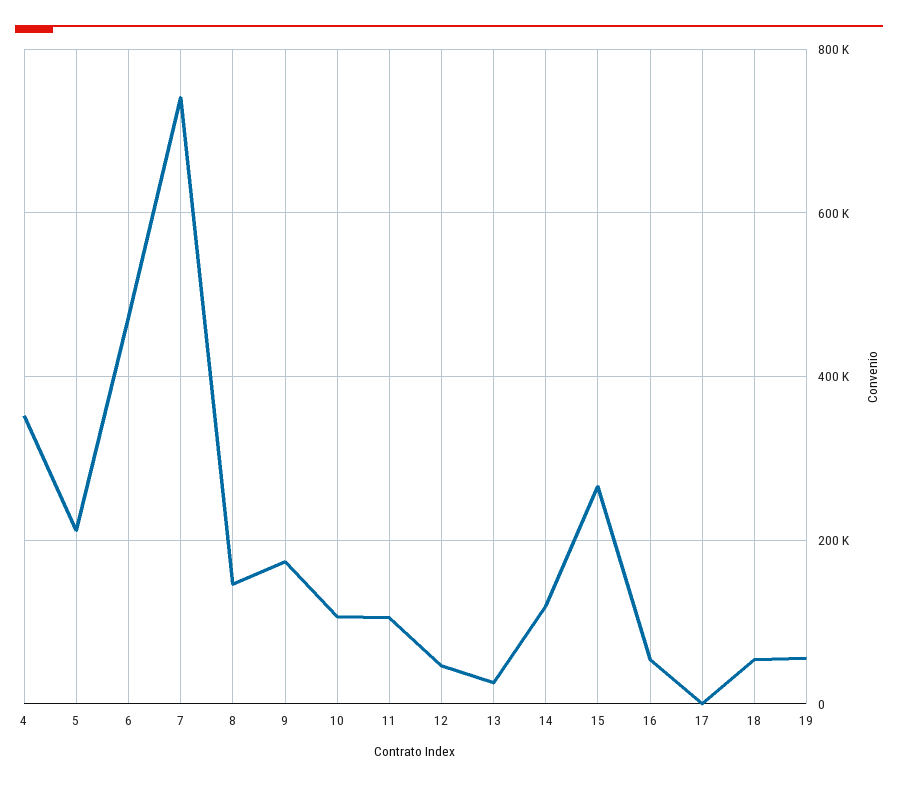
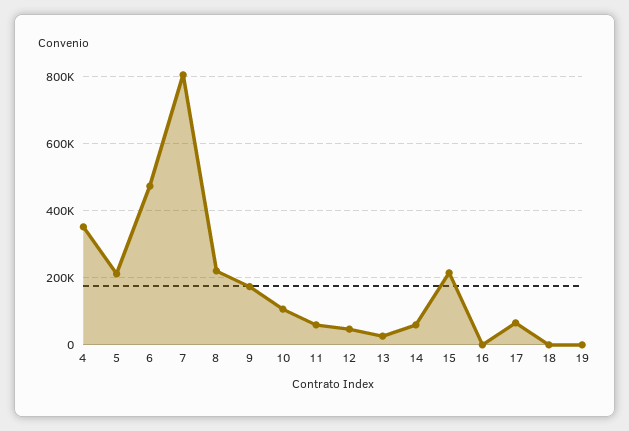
  {
    "4": 360000,
    "5": 220000,
    "6": 480000,
-   "7": 740000,
+   "7": 800000,
-   "8": 140000,
+   "8": 220000,
    "9": 180000,
    "10": 100000,
-   "11": 100000,
+   "11": 60000,
    "12": 40000,
    "13": 20000,
-   "14": 120000,
+   "14": 60000,
-   "15": 260000,
+   "15": 220000,
-   "16": 60000,
+   "16": 0,
-   "17": 0,
+   "17": 60000,
-   "18": 60000,
+   "18": 0,
-   "19": 60000
+   "19": 0
  }

